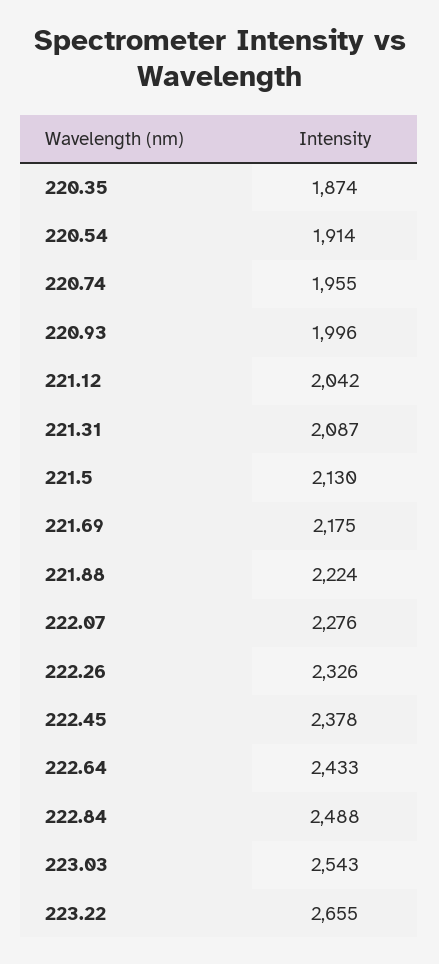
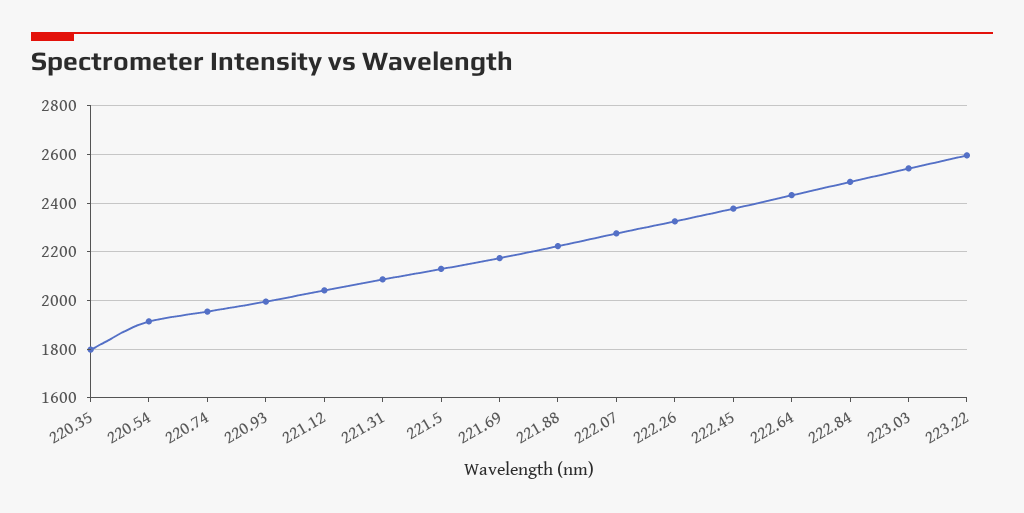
  {
-   "220.35": 1874,
+   "220.35": 1800,
    "220.54": 1914,
    "220.74": 1955,
    "220.93": 1996,
    "221.12": 2042,
    "221.31": 2087,
    "221.5": 2130,
    "221.69": 2175,
    "221.88": 2224,
    "222.07": 2276,
    "222.26": 2326,
    "222.45": 2378,
    "222.64": 2433,
    "222.84": 2488,
    "223.03": 2543,
-   "223.22": 2655
+   "223.22": 2600
  }

